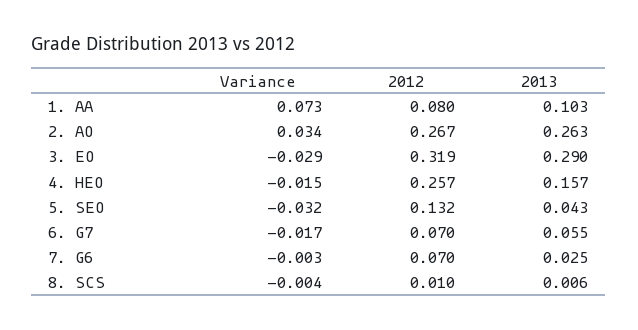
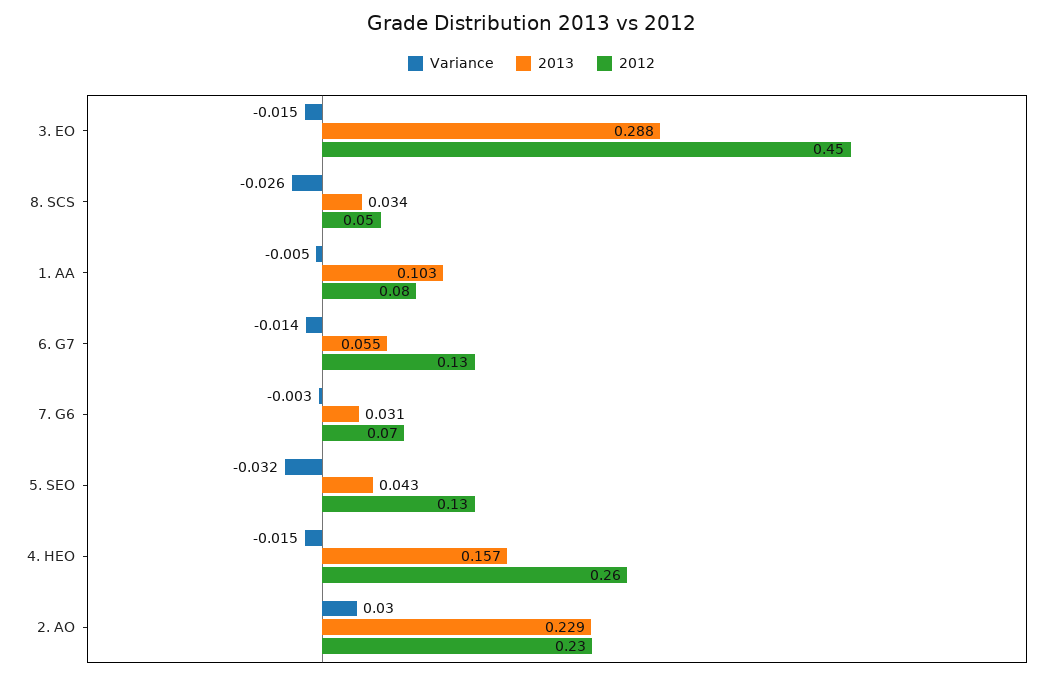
  {
    "Variance": {
-     "1. AA": 0.073,
+     "1. AA": -0.005,
-     "2. AO": 0.034,
+     "2. AO": 0.03,
-     "3. EO": -0.029,
+     "3. EO": -0.015,
      "4. HEO": -0.015,
      "5. SEO": -0.032,
-     "6. G7": -0.017,
+     "6. G7": -0.014,
      "7. G6": -0.003,
-     "8. SCS": -0.004
+     "8. SCS": -0.026
    },
    "2012": {
      "1. AA": 0.08,
-     "2. AO": 0.267,
+     "2. AO": 0.23,
-     "3. EO": 0.319,
+     "3. EO": 0.45,
      "4. HEO": 0.257,
      "5. SEO": 0.132,
-     "6. G7": 0.07,
+     "6. G7": 0.13,
      "7. G6": 0.07,
-     "8. SCS": 0.01
+     "8. SCS": 0.05
    },
    "2013": {
      "1. AA": 0.103,
-     "2. AO": 0.263,
+     "2. AO": 0.229,
-     "3. EO": 0.29,
+     "3. EO": 0.288,
      "4. HEO": 0.157,
      "5. SEO": 0.043,
      "6. G7": 0.055,
-     "7. G6": 0.025,
+     "7. G6": 0.031,
-     "8. SCS": 0.006
+     "8. SCS": 0.034
    }
  }

